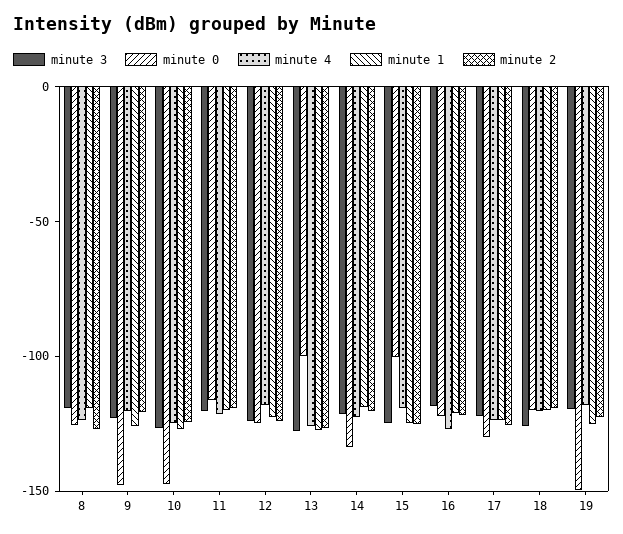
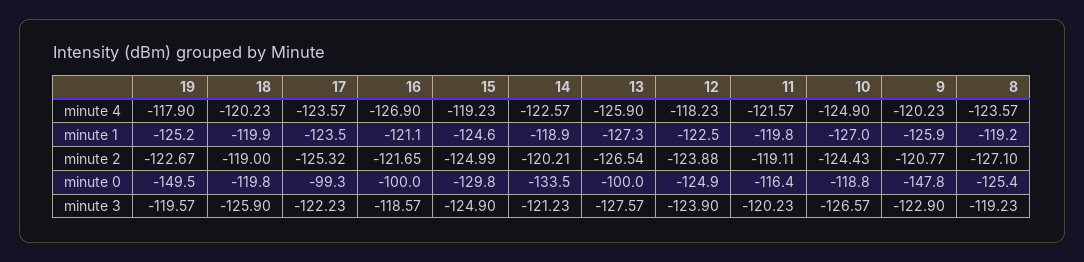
  {
    "minute 3": {
      "8": -119.23,
      "9": -122.9,
      "10": -126.57,
      "11": -120.23,
      "12": -123.9,
      "13": -127.57,
      "14": -121.23,
      "15": -124.9,
      "16": -118.57,
      "17": -122.23,
      "18": -125.9,
      "19": -119.57
    },
    "minute 0": {
      "8": -125.4,
      "9": -147.8,
-     "10": -150,
+     "10": -118.8,
      "11": -116.4,
      "12": -124.9,
      "13": -100,
      "14": -133.5,
-     "15": -100,
+     "15": -129.8,
-     "16": -120,
+     "16": -100,
-     "17": -130,
+     "17": -99.3,
      "18": -119.8,
      "19": -149.5
    },
    "minute 4": {
      "8": -123.57,
      "9": -120.23,
      "10": -124.9,
      "11": -121.57,
      "12": -118.23,
      "13": -125.9,
      "14": -122.57,
      "15": -119.23,
      "16": -126.9,
      "17": -123.57,
      "18": -120.23,
      "19": -117.9
    },
    "minute 1": {
      "8": -119.2,
      "9": -125.9,
      "10": -127,
      "11": -119.8,
      "12": -122.5,
      "13": -127.3,
      "14": -118.9,
      "15": -124.6,
      "16": -121.1,
      "17": -123.5,
      "18": -119.9,
      "19": -125.2
    },
    "minute 2": {
      "8": -127.1,
      "9": -120.77,
      "10": -124.43,
      "11": -119.11,
      "12": -123.88,
      "13": -126.54,
      "14": -120.21,
      "15": -124.99,
      "16": -121.65,
      "17": -125.32,
      "18": -119,
      "19": -122.67
    }
  }

